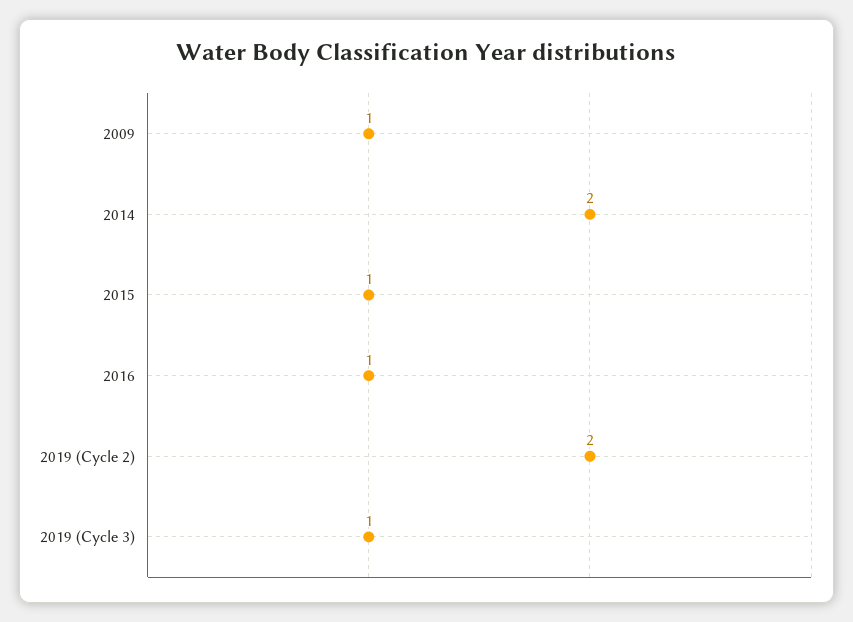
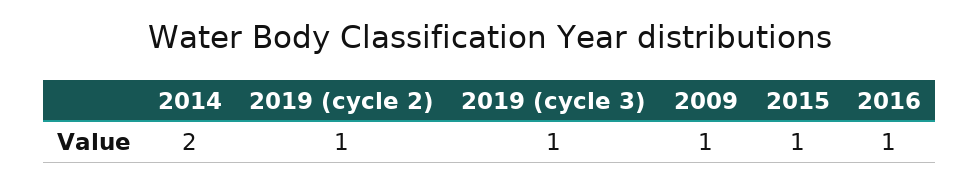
  {
    "2009": 1,
    "2014": 2,
    "2015": 1,
    "2016": 1,
-   "2019 (Cycle 2)": 2,
+   "2019 (Cycle 2)": 1,
    "2019 (Cycle 3)": 1
  }

